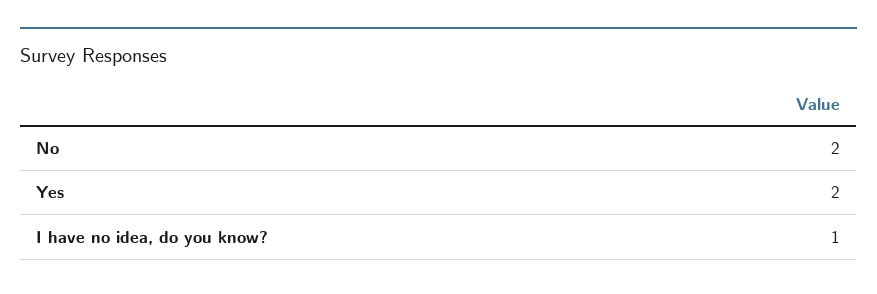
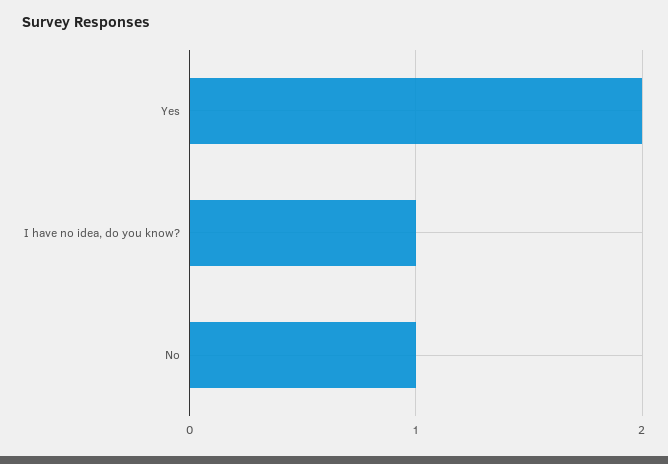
  {
-   "No": 2,
+   "No": 1,
    "Yes": 2,
    "I have no idea, do you know?": 1
  }

